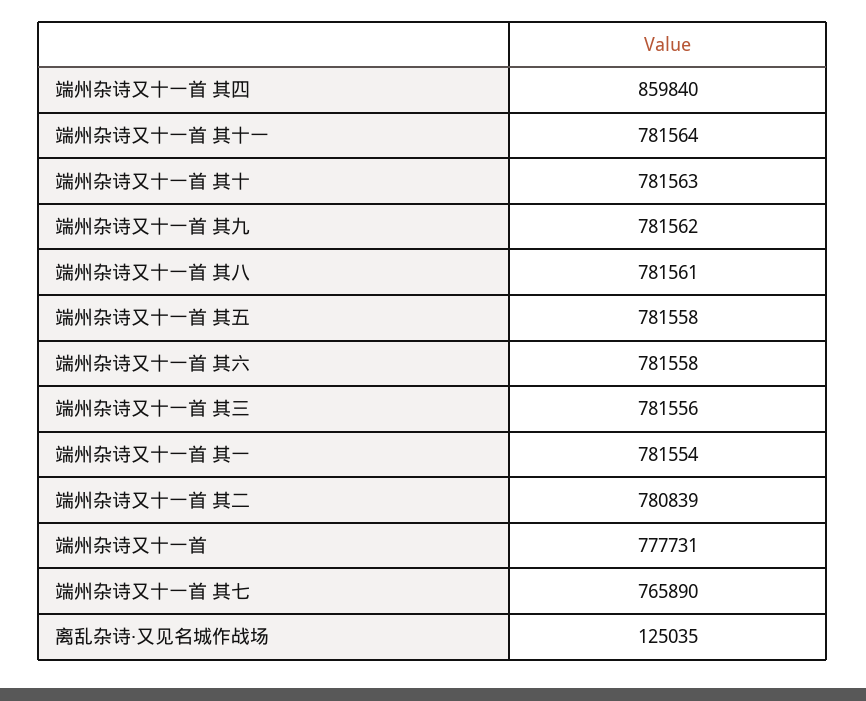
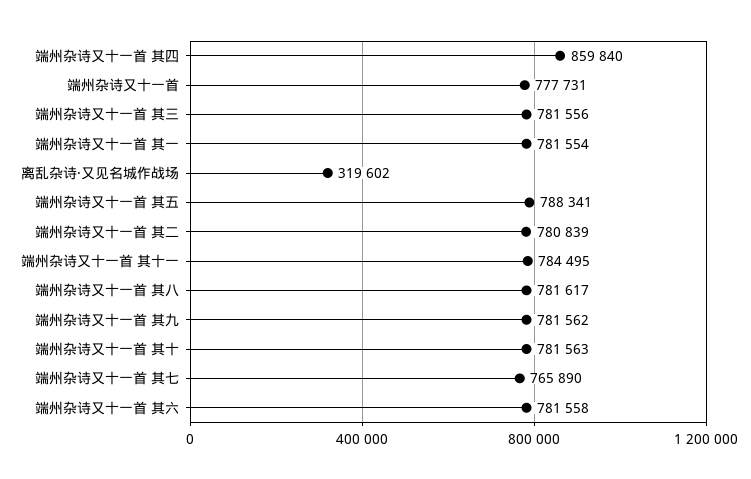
  {
    "端州杂诗又十一首 其四": 859840,
-   "端州杂诗又十一首 其十一": 781564,
+   "端州杂诗又十一首 其十一": 784495,
    "端州杂诗又十一首 其十": 781563,
    "端州杂诗又十一首 其九": 781562,
-   "端州杂诗又十一首 其八": 781561,
+   "端州杂诗又十一首 其八": 781617,
-   "端州杂诗又十一首 其五": 781558,
+   "端州杂诗又十一首 其五": 788341,
    "端州杂诗又十一首 其六": 781558,
    "端州杂诗又十一首 其三": 781556,
    "端州杂诗又十一首 其一": 781554,
    "端州杂诗又十一首 其二": 780839,
    "端州杂诗又十一首": 777731,
    "端州杂诗又十一首 其七": 765890,
-   "离乱杂诗·又见名城作战场": 125035
+   "离乱杂诗·又见名城作战场": 319602
  }

